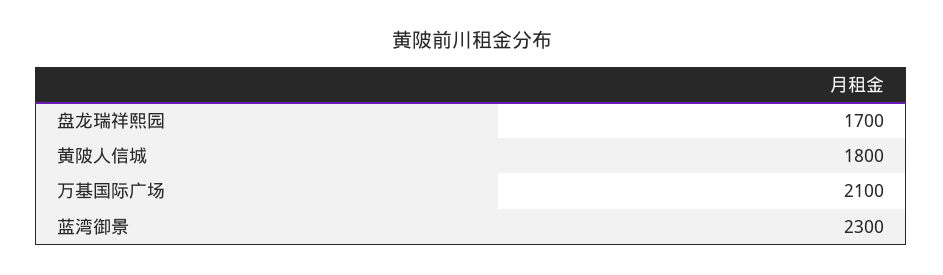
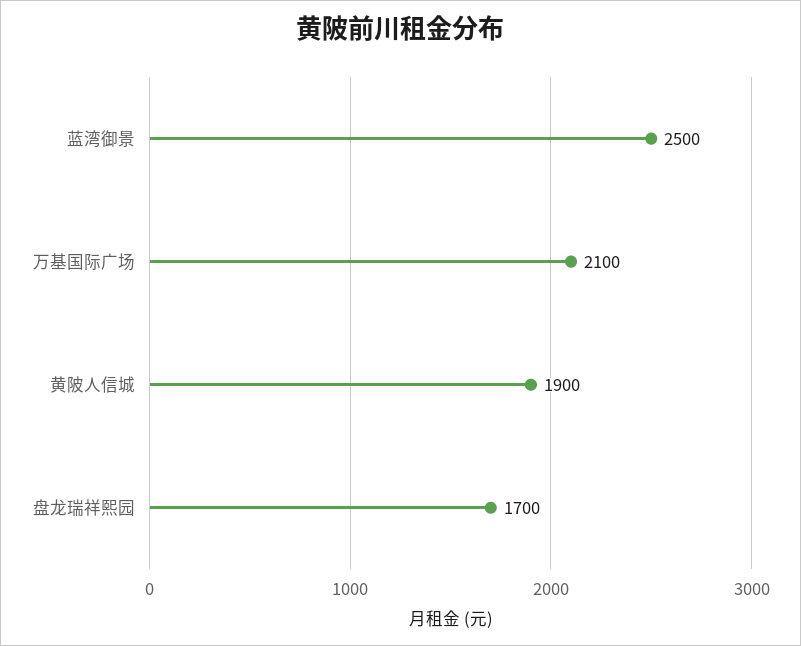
  {
    "盘龙瑞祥熙园": 1700,
-   "黄陂人信城": 1800,
+   "黄陂人信城": 1900,
    "万基国际广场": 2100,
-   "蓝湾御景": 2300
+   "蓝湾御景": 2500
  }

